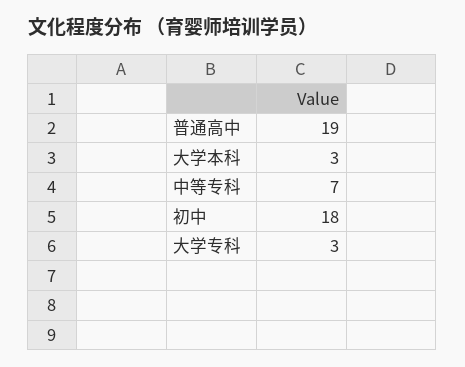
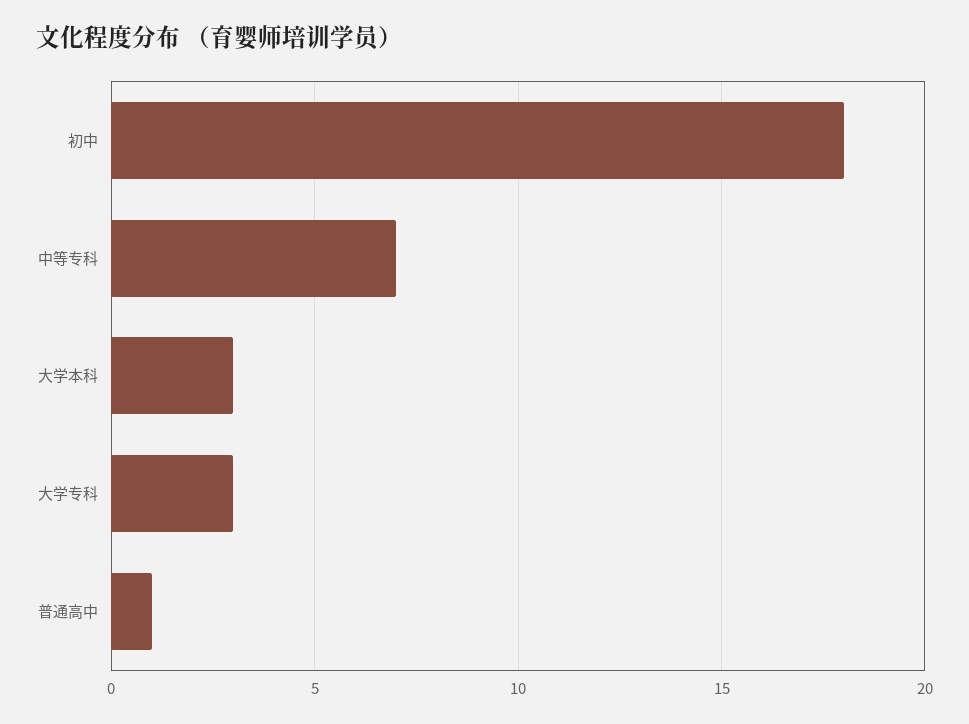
  {
-   "普通高中": 19,
+   "普通高中": 1,
    "大学本科": 3,
    "中等专科": 7,
    "初中": 18,
    "大学专科": 3
  }

